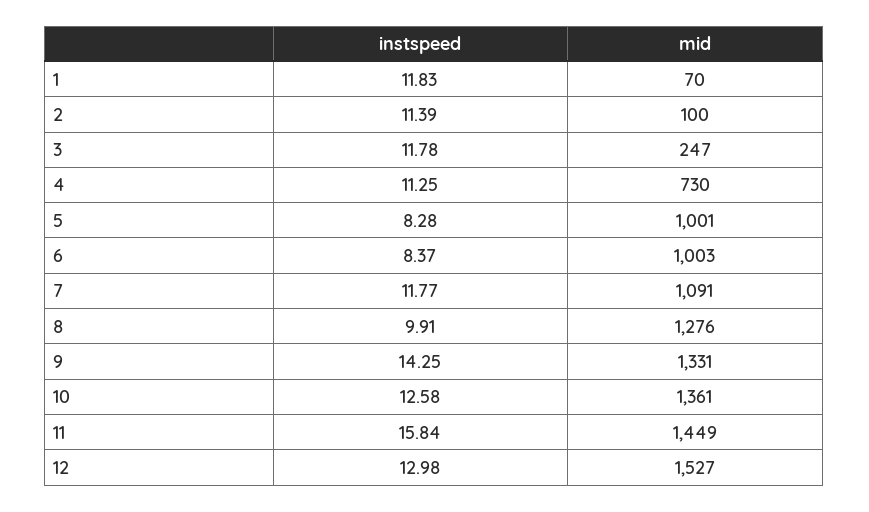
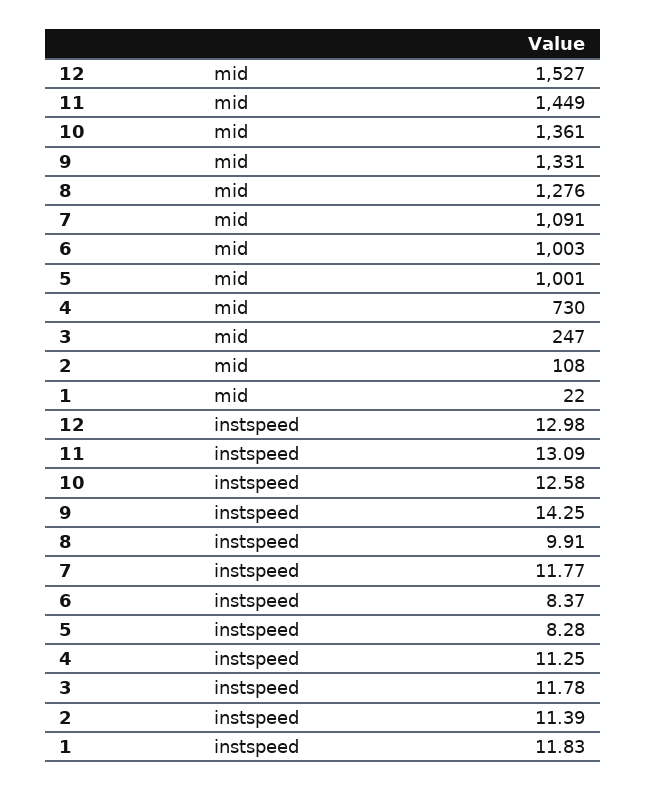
  {
    "instspeed": {
      "1": 11.83,
      "2": 11.39,
      "3": 11.78,
      "4": 11.25,
      "5": 8.28,
      "6": 8.37,
      "7": 11.77,
      "8": 9.91,
      "9": 14.25,
      "10": 12.58,
-     "11": 15.84,
+     "11": 13.09,
      "12": 12.98
    },
    "mid": {
-     "1": 70,
+     "1": 22,
-     "2": 100,
+     "2": 108,
      "3": 247,
      "4": 730,
      "5": 1001,
      "6": 1003,
      "7": 1091,
      "8": 1276,
      "9": 1331,
      "10": 1361,
      "11": 1449,
      "12": 1527
    }
  }

